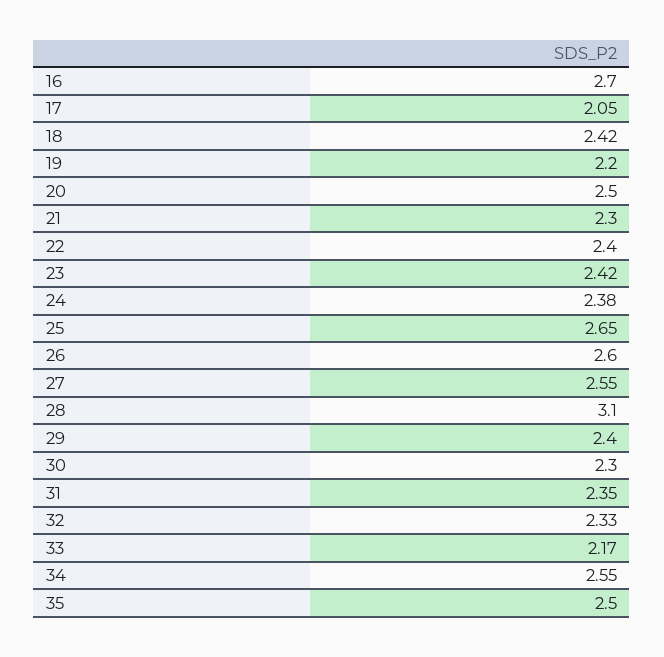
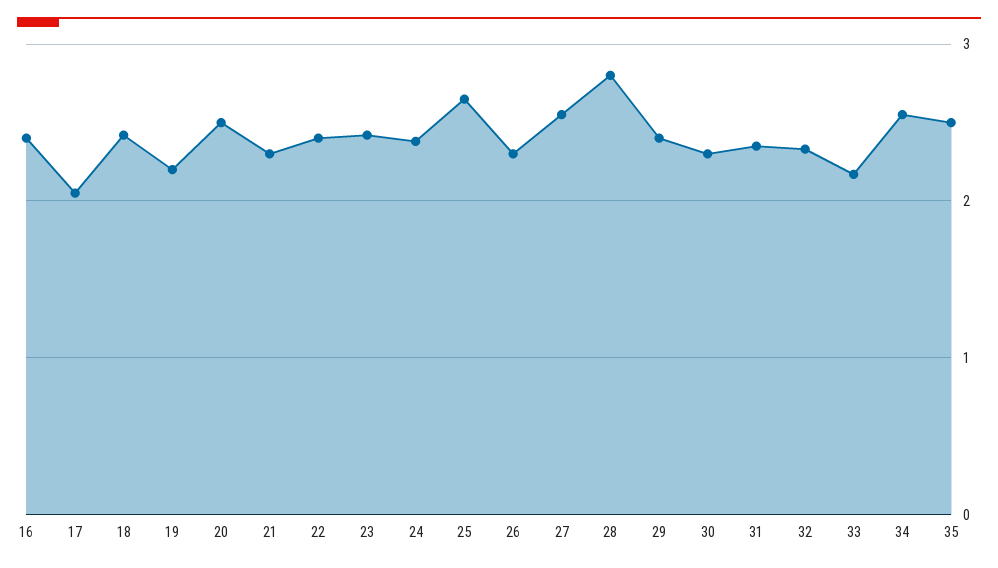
  {
-   "16": 2.7,
+   "16": 2.4,
    "17": 2.05,
    "18": 2.42,
    "19": 2.2,
    "20": 2.5,
    "21": 2.3,
    "22": 2.4,
    "23": 2.42,
    "24": 2.38,
    "25": 2.65,
-   "26": 2.6,
+   "26": 2.3,
    "27": 2.55,
-   "28": 3.1,
+   "28": 2.8,
    "29": 2.4,
    "30": 2.3,
    "31": 2.35,
    "32": 2.33,
    "33": 2.17,
    "34": 2.55,
    "35": 2.5
  }

